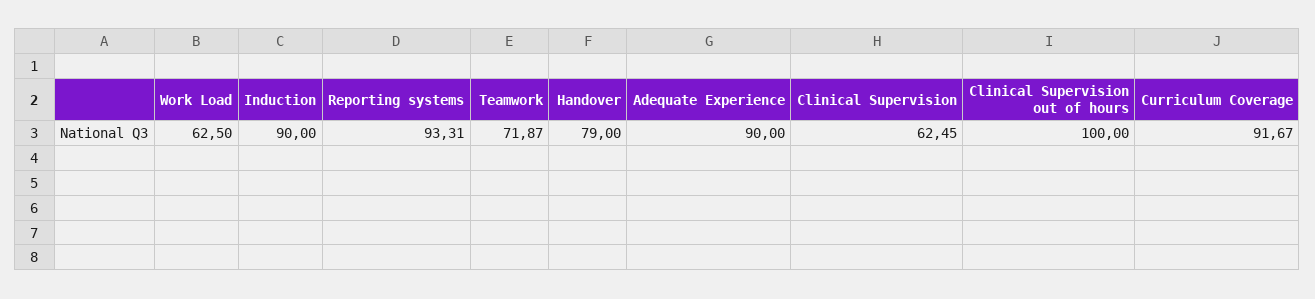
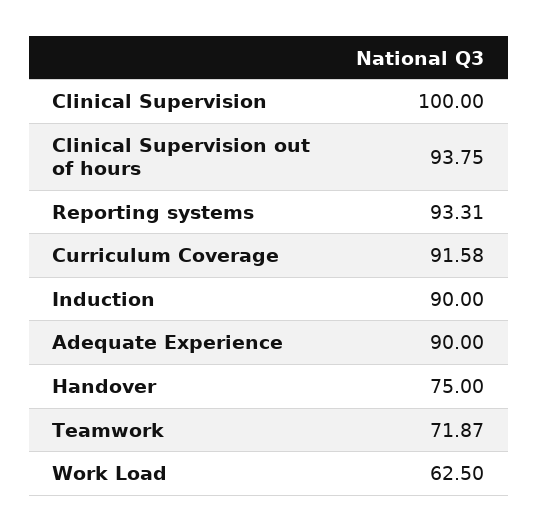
  {
    "Work Load": 62.5,
    "Induction": 90,
    "Reporting systems": 93.31,
    "Teamwork": 71.87,
-   "Handover": 79,
+   "Handover": 75,
    "Adequate Experience": 90,
-   "Clinical Supervision": 62.45,
+   "Clinical Supervision": 100,
-   "Clinical Supervision out of hours": 100,
+   "Clinical Supervision out of hours": 93.75,
-   "Curriculum Coverage": 91.67
+   "Curriculum Coverage": 91.58
  }

